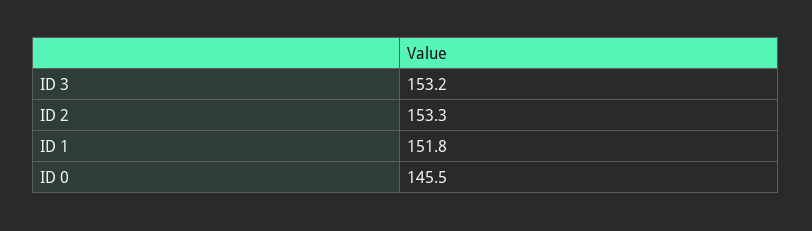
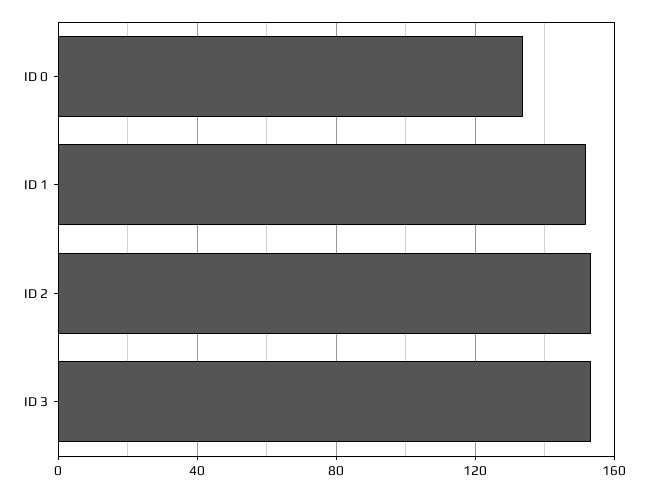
  {
    "ID 3": 153.2,
    "ID 2": 153.3,
    "ID 1": 151.8,
-   "ID 0": 145.5
+   "ID 0": 135
  }

